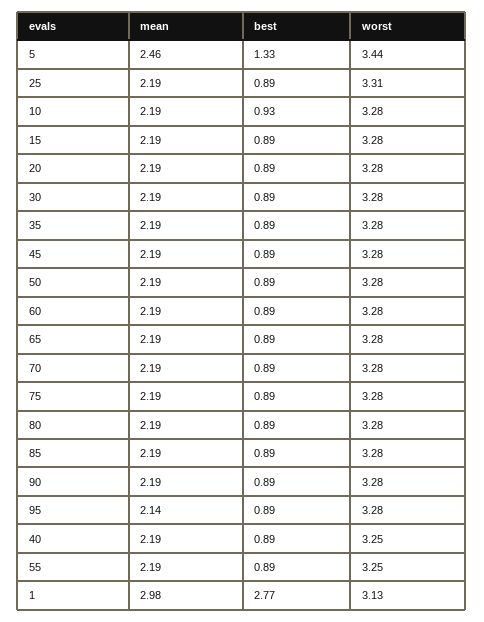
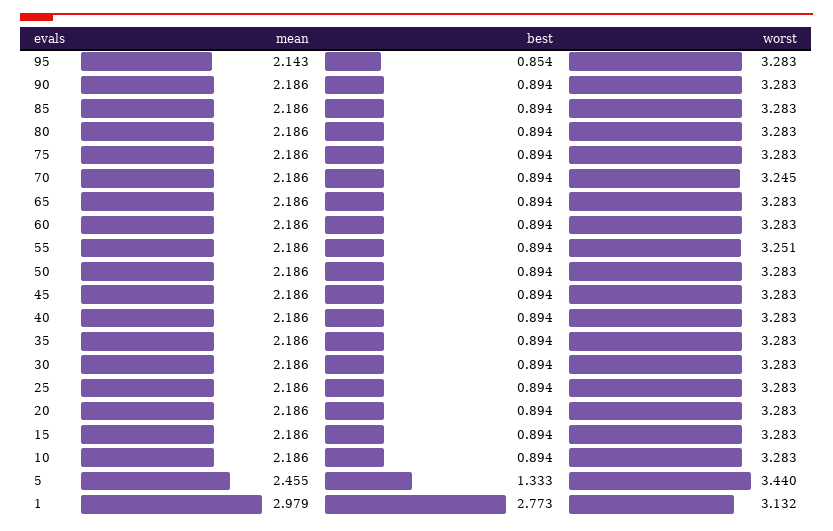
  {
    "mean": {
      "5": 2.455,
      "25": 2.186,
      "10": 2.186,
      "15": 2.186,
      "20": 2.186,
      "30": 2.186,
      "35": 2.186,
      "45": 2.186,
      "50": 2.186,
      "60": 2.186,
      "65": 2.186,
      "70": 2.186,
      "75": 2.186,
      "80": 2.186,
      "85": 2.186,
      "90": 2.186,
      "95": 2.143,
      "40": 2.186,
      "55": 2.186,
      "1": 2.979
    },
    "best": {
      "5": 1.333,
      "25": 0.894,
-     "10": 0.93,
+     "10": 0.894,
      "15": 0.894,
      "20": 0.894,
      "30": 0.894,
      "35": 0.894,
      "45": 0.894,
      "50": 0.894,
      "60": 0.894,
      "65": 0.894,
      "70": 0.894,
      "75": 0.894,
      "80": 0.894,
      "85": 0.894,
      "90": 0.894,
-     "95": 0.89,
+     "95": 0.854,
      "40": 0.894,
      "55": 0.894,
      "1": 2.773
    },
    "worst": {
      "5": 3.44,
-     "25": 3.31,
+     "25": 3.283,
      "10": 3.283,
      "15": 3.283,
      "20": 3.283,
      "30": 3.283,
      "35": 3.283,
      "45": 3.283,
      "50": 3.283,
      "60": 3.283,
      "65": 3.283,
-     "70": 3.28,
+     "70": 3.245,
      "75": 3.283,
      "80": 3.283,
      "85": 3.283,
      "90": 3.283,
      "95": 3.283,
-     "40": 3.25,
+     "40": 3.283,
      "55": 3.251,
      "1": 3.132
    }
  }

